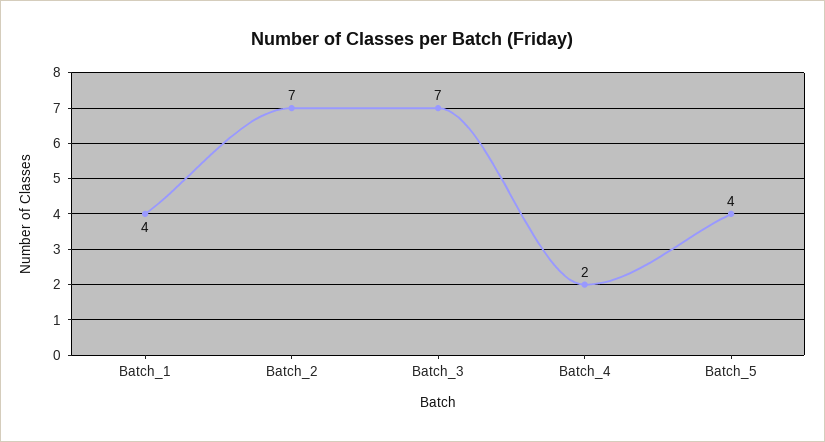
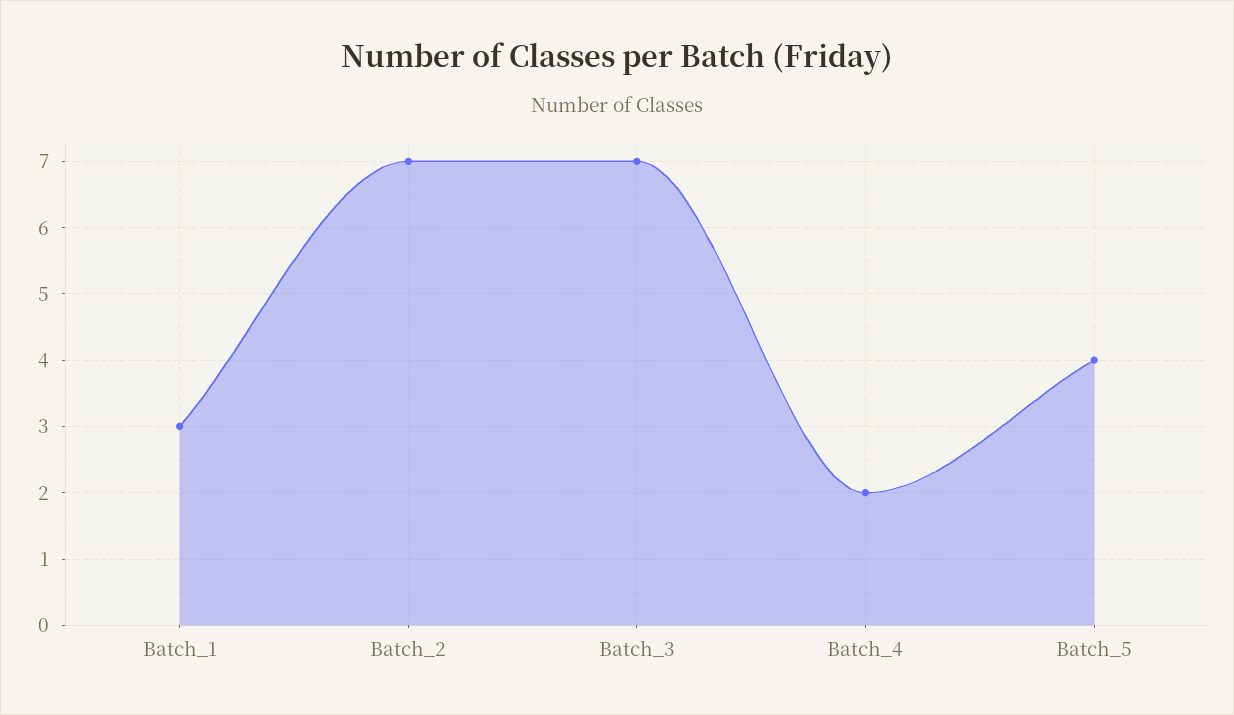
  {
-   "Batch_1": 4,
+   "Batch_1": 3,
    "Batch_2": 7,
    "Batch_3": 7,
    "Batch_4": 2,
    "Batch_5": 4
  }

